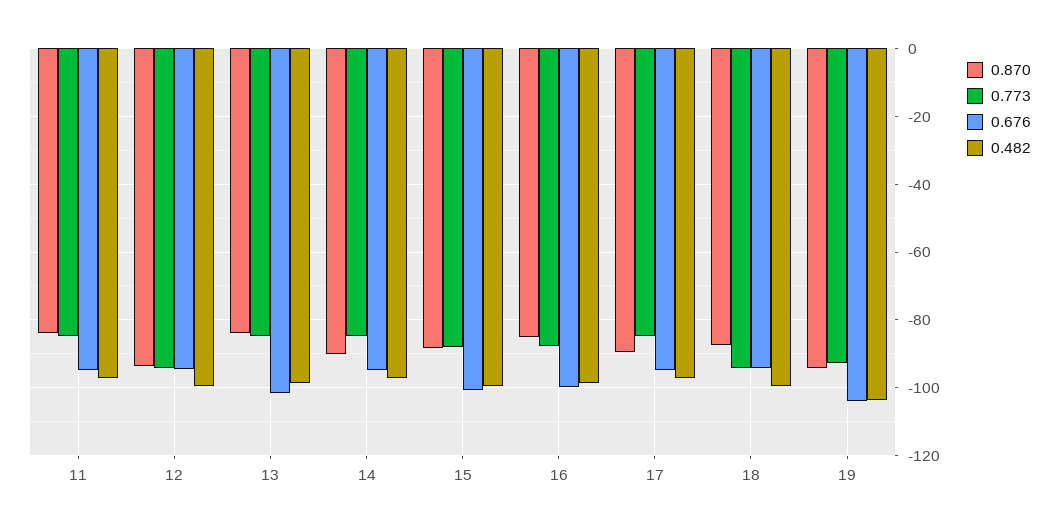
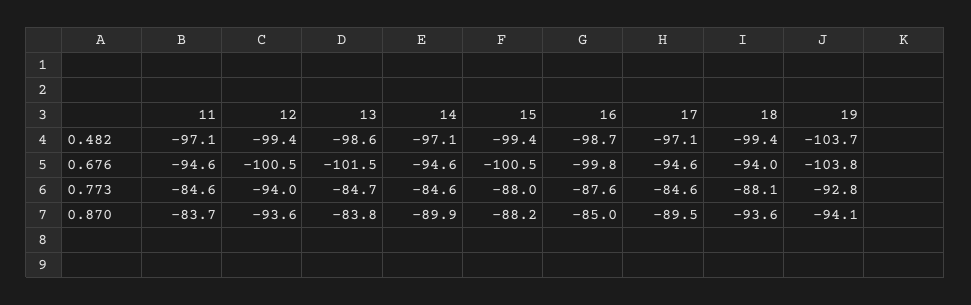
  {
    "0.870": {
      "11": -83.7,
      "12": -93.6,
      "13": -83.8,
      "14": -89.9,
      "15": -88.2,
      "16": -85,
      "17": -89.5,
-     "18": -88,
+     "18": -93.6,
      "19": -94.1
    },
    "0.773": {
      "11": -84.6,
      "12": -94,
      "13": -84.7,
      "14": -84.6,
      "15": -88,
      "16": -87.6,
      "17": -84.6,
-     "18": -94,
+     "18": -88.1,
      "19": -92.8
    },
    "0.676": {
      "11": -94.6,
-     "12": -94,
+     "12": -100.5,
      "13": -101.5,
      "14": -94.6,
      "15": -100.5,
      "16": -99.8,
      "17": -94.6,
      "18": -94,
      "19": -103.8
    },
    "0.482": {
      "11": -97.1,
      "12": -99.4,
      "13": -98.6,
      "14": -97.1,
      "15": -99.4,
      "16": -98.7,
      "17": -97.1,
      "18": -99.4,
      "19": -103.7
    }
  }

